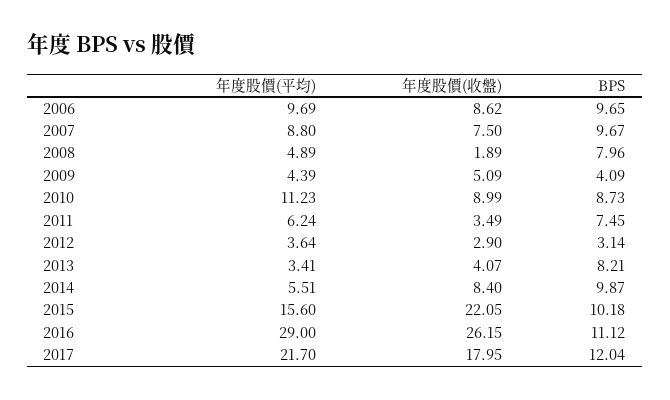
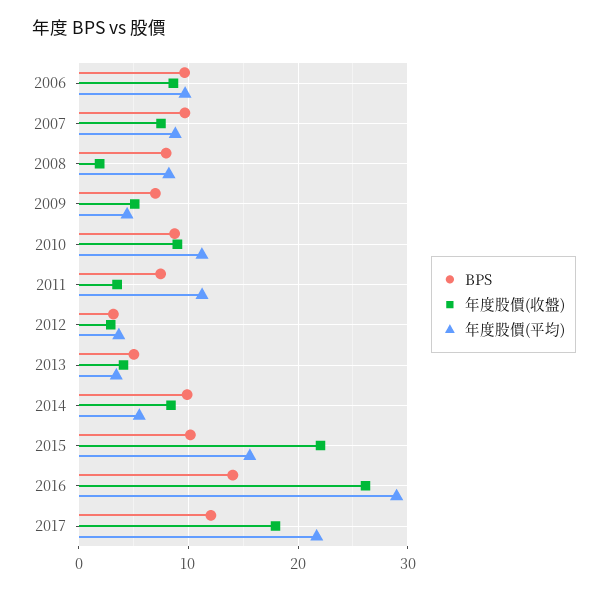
  {
    "年度股價(平均)": {
      "2006": 9.69,
      "2007": 8.8,
-     "2008": 4.89,
+     "2008": 8,
      "2009": 4.39,
      "2010": 11.23,
-     "2011": 6.24,
+     "2011": 11,
      "2012": 3.64,
      "2013": 3.41,
      "2014": 5.51,
      "2015": 15.6,
      "2016": 29,
      "2017": 21.7
    },
    "年度股價(收盤)": {
      "2006": 8.62,
      "2007": 7.5,
      "2008": 1.89,
      "2009": 5.09,
      "2010": 8.99,
      "2011": 3.49,
      "2012": 2.9,
      "2013": 4.07,
      "2014": 8.4,
      "2015": 22.05,
      "2016": 26.15,
      "2017": 17.95
    },
    "BPS": {
      "2006": 9.65,
      "2007": 9.67,
      "2008": 7.96,
-     "2009": 4.09,
+     "2009": 7,
      "2010": 8.73,
      "2011": 7.45,
      "2012": 3.14,
-     "2013": 8.21,
+     "2013": 5,
      "2014": 9.87,
      "2015": 10.18,
-     "2016": 11.12,
+     "2016": 14,
      "2017": 12.04
    }
  }

